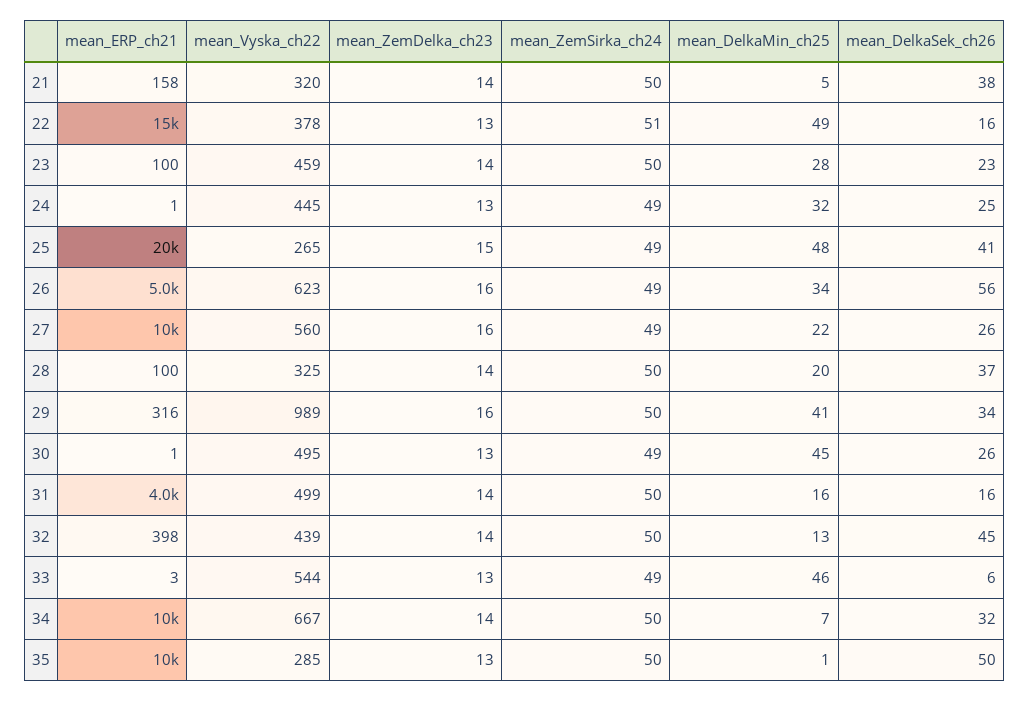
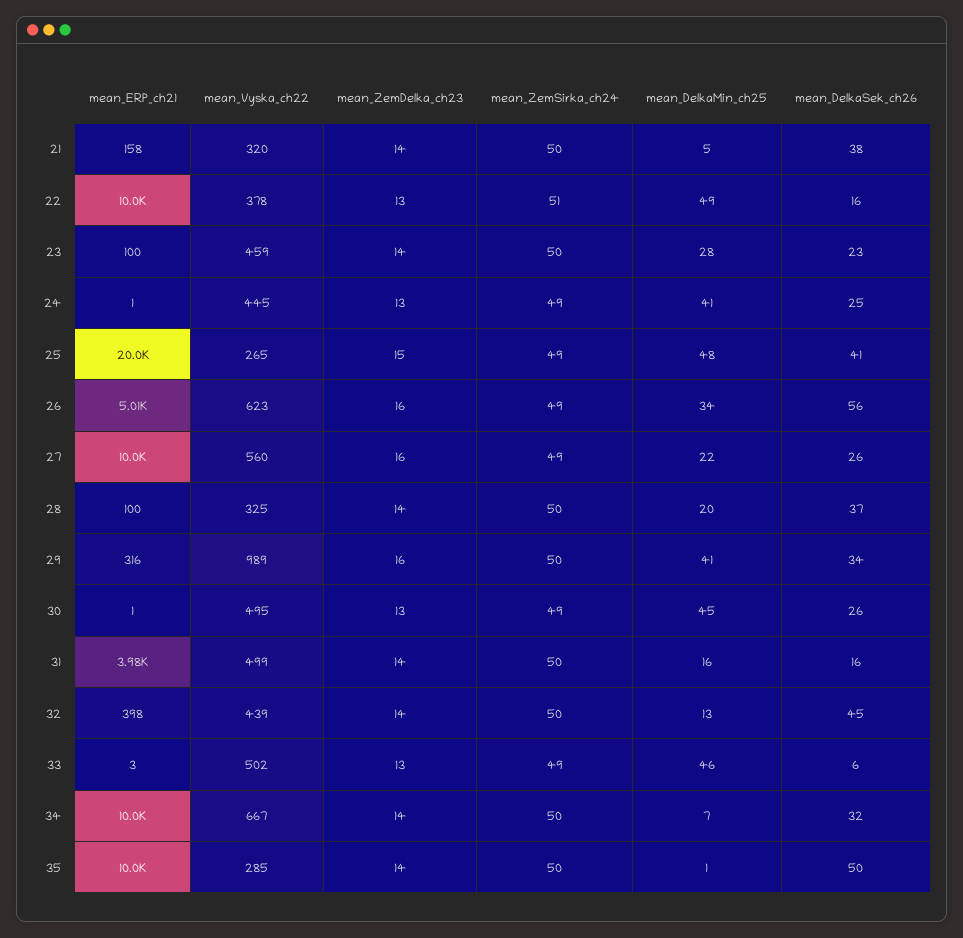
  {
    "mean_ERP_ch21": {
      "21": 158,
-     "22": 15000,
+     "22": 10000,
      "23": 100,
      "24": 1,
      "25": 20000,
      "26": 5010,
      "27": 10000,
      "28": 100,
      "29": 316,
      "30": 1,
      "31": 3980,
      "32": 398,
      "33": 3,
      "34": 10000,
      "35": 10000
    },
    "mean_Vyska_ch22": {
      "21": 320,
      "22": 378,
      "23": 459,
      "24": 445,
      "25": 265,
      "26": 623,
      "27": 560,
      "28": 325,
      "29": 989,
      "30": 495,
      "31": 499,
      "32": 439,
-     "33": 544,
+     "33": 502,
      "34": 667,
      "35": 285
    },
    "mean_ZemDelka_ch23": {
      "21": 14,
      "22": 13,
      "23": 14,
      "24": 13,
      "25": 15,
      "26": 16,
      "27": 16,
      "28": 14,
      "29": 16,
      "30": 13,
      "31": 14,
      "32": 14,
      "33": 13,
      "34": 14,
-     "35": 13
+     "35": 14
    },
    "mean_ZemSirka_ch24": {
      "21": 50,
      "22": 51,
      "23": 50,
      "24": 49,
      "25": 49,
      "26": 49,
      "27": 49,
      "28": 50,
      "29": 50,
      "30": 49,
      "31": 50,
      "32": 50,
      "33": 49,
      "34": 50,
      "35": 50
    },
    "mean_DelkaMin_ch25": {
      "21": 5,
      "22": 49,
      "23": 28,
-     "24": 32,
+     "24": 41,
      "25": 48,
      "26": 34,
      "27": 22,
      "28": 20,
      "29": 41,
      "30": 45,
      "31": 16,
      "32": 13,
      "33": 46,
      "34": 7,
      "35": 1
    },
    "mean_DelkaSek_ch26": {
      "21": 38,
      "22": 16,
      "23": 23,
      "24": 25,
      "25": 41,
      "26": 56,
      "27": 26,
      "28": 37,
      "29": 34,
      "30": 26,
      "31": 16,
      "32": 45,
      "33": 6,
      "34": 32,
      "35": 50
    }
  }

